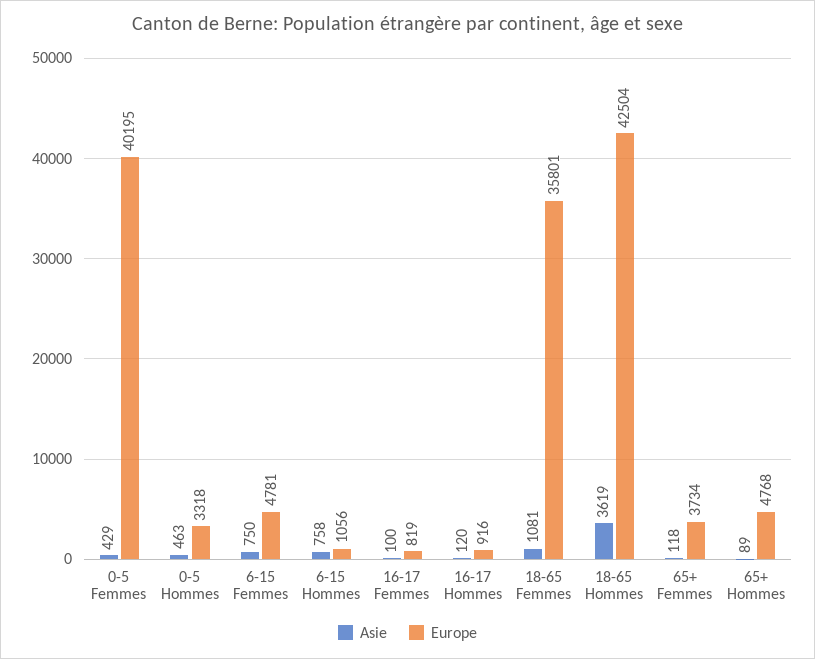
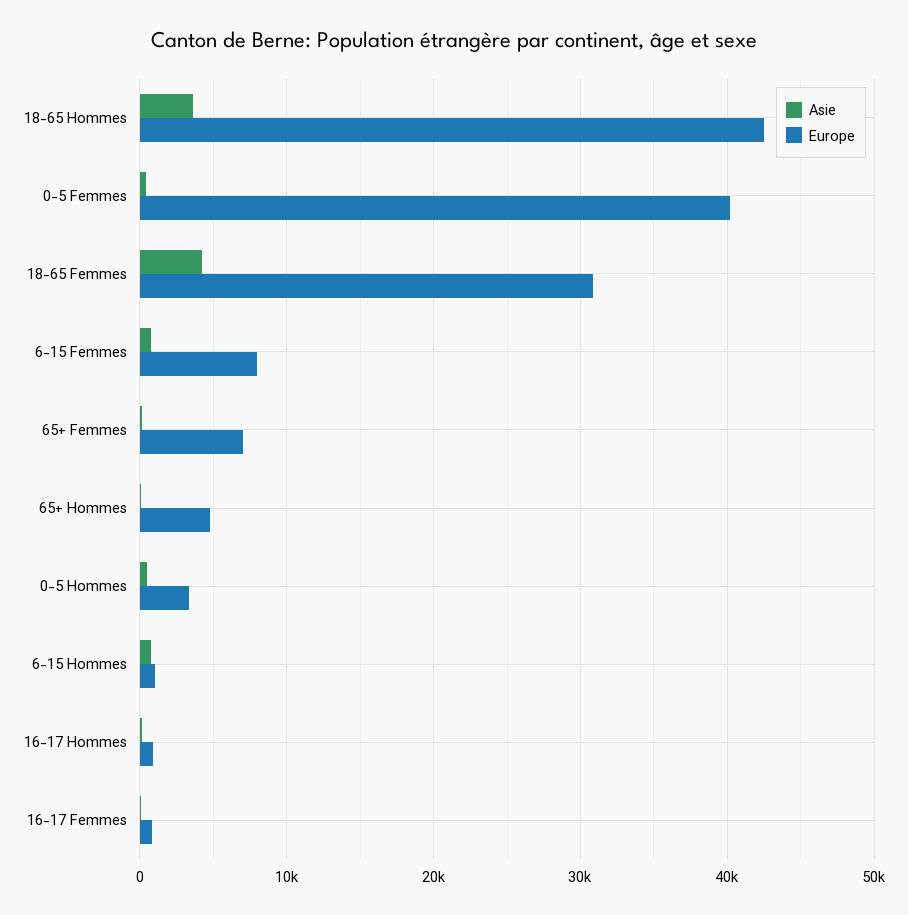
  {
    "Asie": {
      "0-5 Femmes": 429,
      "0-5 Hommes": 463,
      "6-15 Femmes": 750,
      "6-15 Hommes": 758,
      "16-17 Femmes": 100,
      "16-17 Hommes": 120,
-     "18-65 Femmes": 1081,
+     "18-65 Femmes": 4000,
      "18-65 Hommes": 3619,
      "65+ Femmes": 118,
      "65+ Hommes": 89
    },
    "Europe": {
      "0-5 Femmes": 40195,
      "0-5 Hommes": 3318,
-     "6-15 Femmes": 4781,
+     "6-15 Femmes": 8000,
      "6-15 Hommes": 1056,
      "16-17 Femmes": 819,
      "16-17 Hommes": 916,
-     "18-65 Femmes": 35801,
+     "18-65 Femmes": 31000,
      "18-65 Hommes": 42504,
-     "65+ Femmes": 3734,
+     "65+ Femmes": 7000,
      "65+ Hommes": 4768
    }
  }

